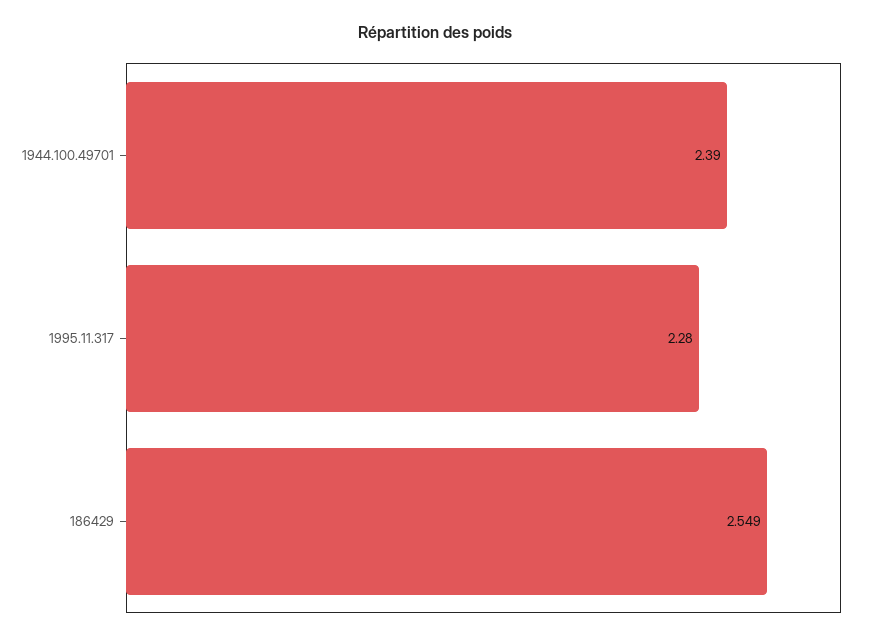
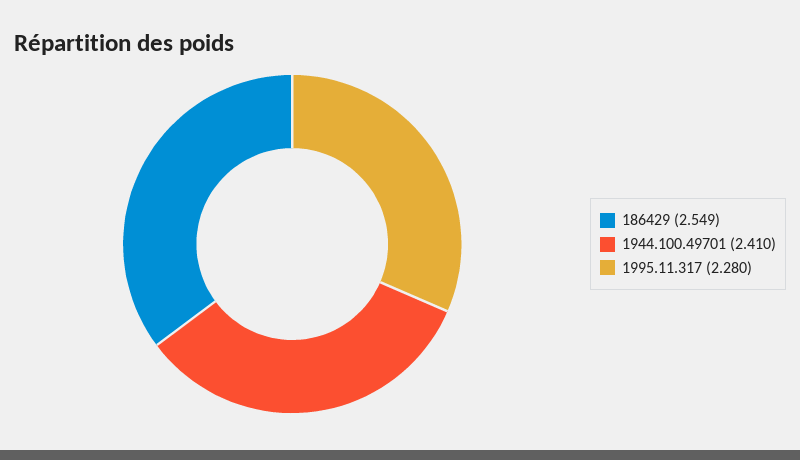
  {
-   "1944.100.49701": 2.39,
+   "1944.100.49701": 2.41,
    "1995.11.317": 2.28,
    "186429": 2.549
  }

